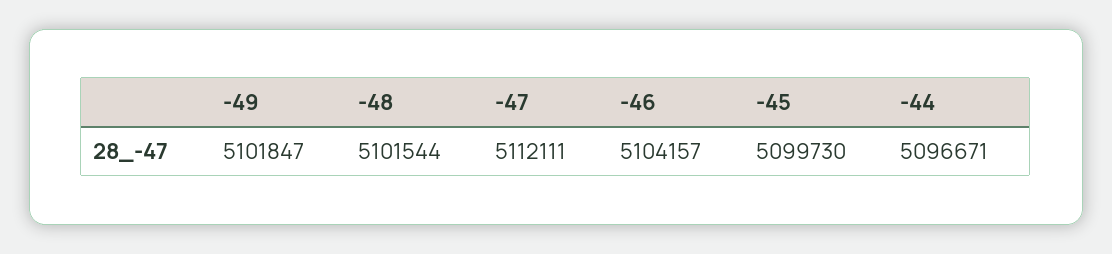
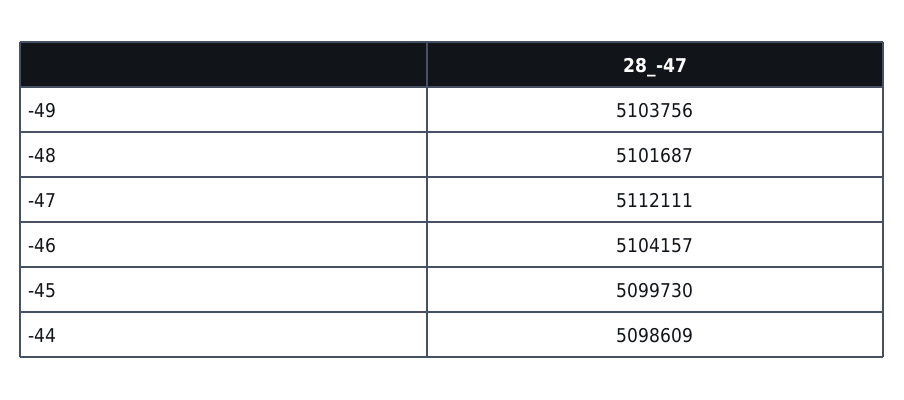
  {
-   "-49": 5101847,
+   "-49": 5103756,
-   "-48": 5101544,
+   "-48": 5101687,
    "-47": 5112111,
    "-46": 5104157,
    "-45": 5099730,
-   "-44": 5096671
+   "-44": 5098609
  }

